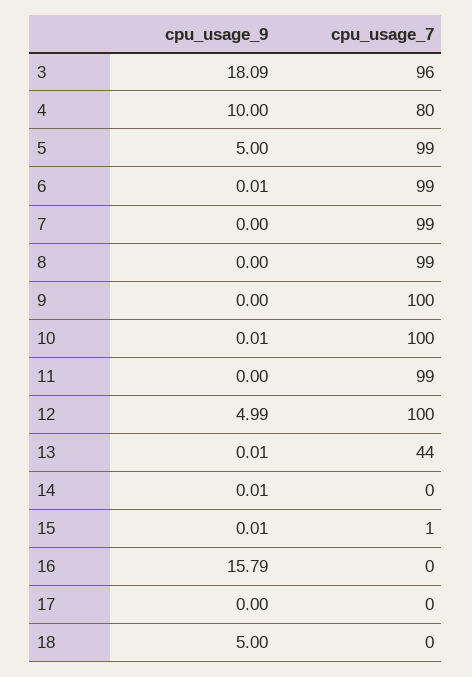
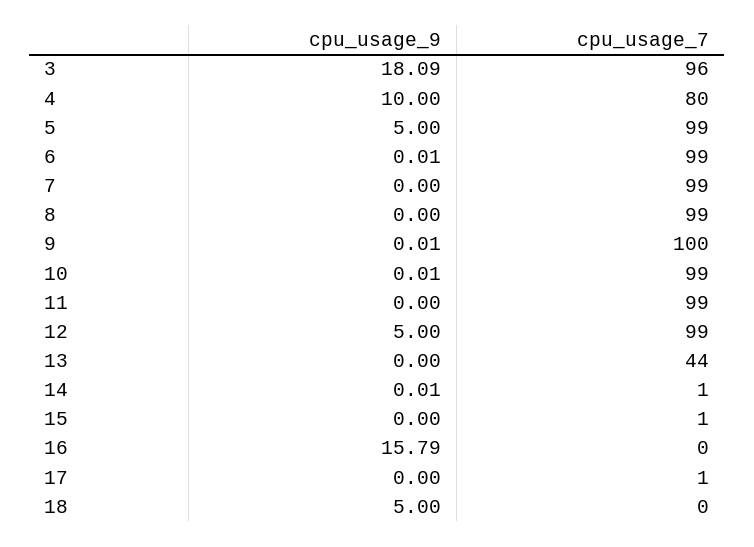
  {
    "cpu_usage_9": {
      "3": 18.09,
      "4": 10,
      "5": 5,
      "6": 0.01,
      "7": 0,
      "8": 0,
-     "9": 0,
+     "9": 0.01,
      "10": 0.01,
      "11": 0,
-     "12": 4.99,
+     "12": 5,
-     "13": 0.01,
+     "13": 0,
      "14": 0.01,
-     "15": 0.01,
+     "15": 0,
      "16": 15.79,
      "17": 0,
      "18": 5
    },
    "cpu_usage_7": {
      "3": 96,
      "4": 80,
      "5": 99,
      "6": 99,
      "7": 99,
      "8": 99,
      "9": 100,
-     "10": 100,
+     "10": 99,
      "11": 99,
-     "12": 100,
+     "12": 99,
      "13": 44,
-     "14": 0,
+     "14": 1,
      "15": 1,
      "16": 0,
-     "17": 0,
+     "17": 1,
      "18": 0
    }
  }

